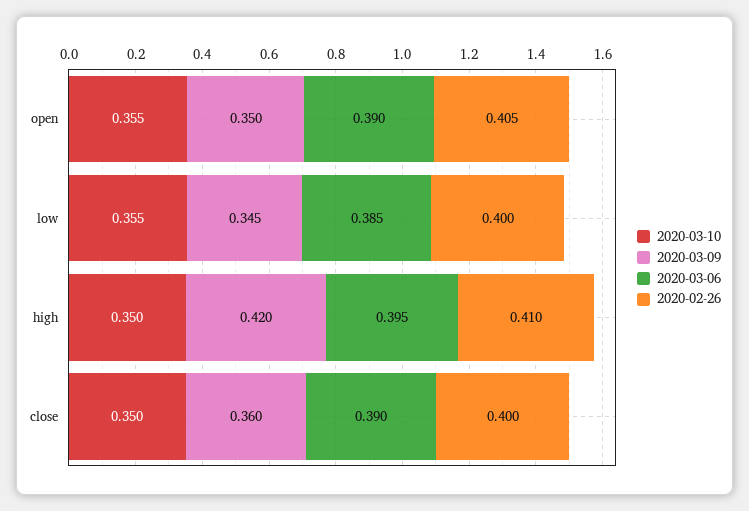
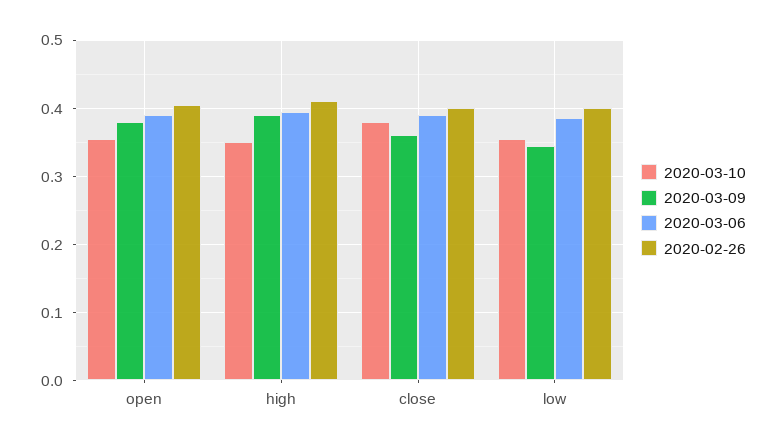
  {
    "2020-03-10": {
      "open": 0.355,
      "low": 0.355,
      "high": 0.35,
-     "close": 0.35
+     "close": 0.38
    },
    "2020-03-09": {
-     "open": 0.35,
+     "open": 0.38,
      "low": 0.345,
-     "high": 0.42,
+     "high": 0.39,
      "close": 0.36
    },
    "2020-03-06": {
      "open": 0.39,
      "low": 0.385,
      "high": 0.395,
      "close": 0.39
    },
    "2020-02-26": {
      "open": 0.405,
      "low": 0.4,
      "high": 0.41,
      "close": 0.4
    }
  }

